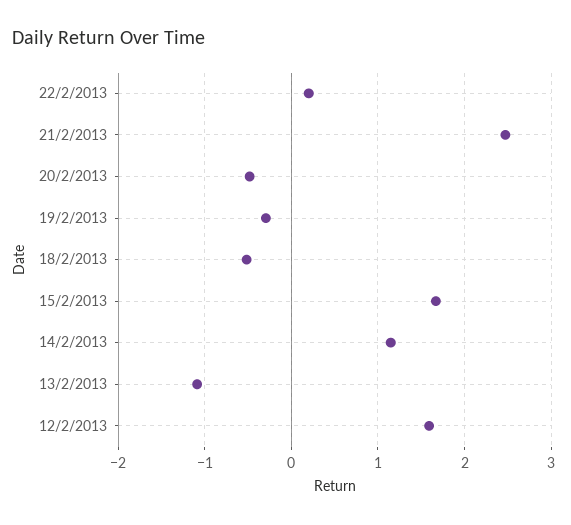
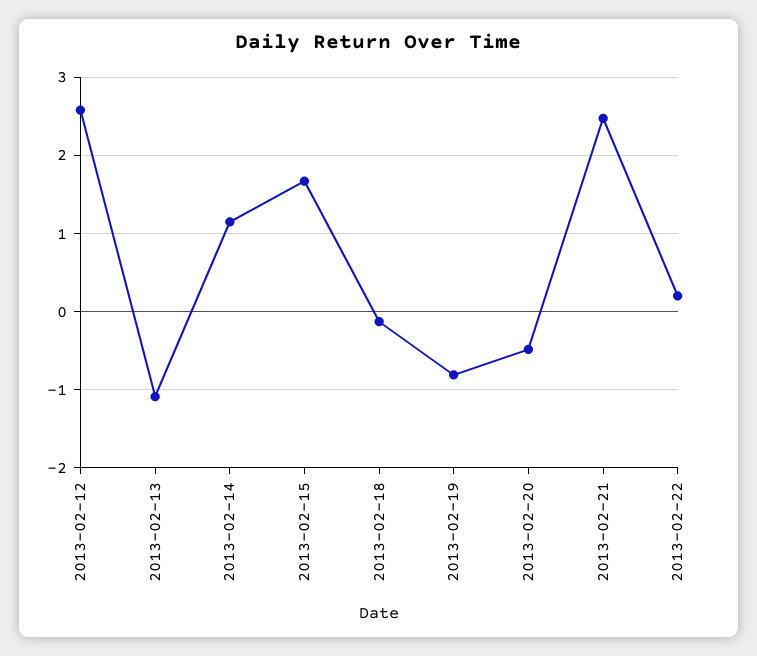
  {
    "22/2/2013": 0.2,
    "21/2/2013": 2.5,
    "20/2/2013": -0.5,
-   "19/2/2013": -0.3,
+   "19/2/2013": -0.8,
-   "18/2/2013": -0.5,
+   "18/2/2013": -0.1,
    "15/2/2013": 1.7,
    "14/2/2013": 1.1,
    "13/2/2013": -1.1,
-   "12/2/2013": 1.6
+   "12/2/2013": 2.6
  }

